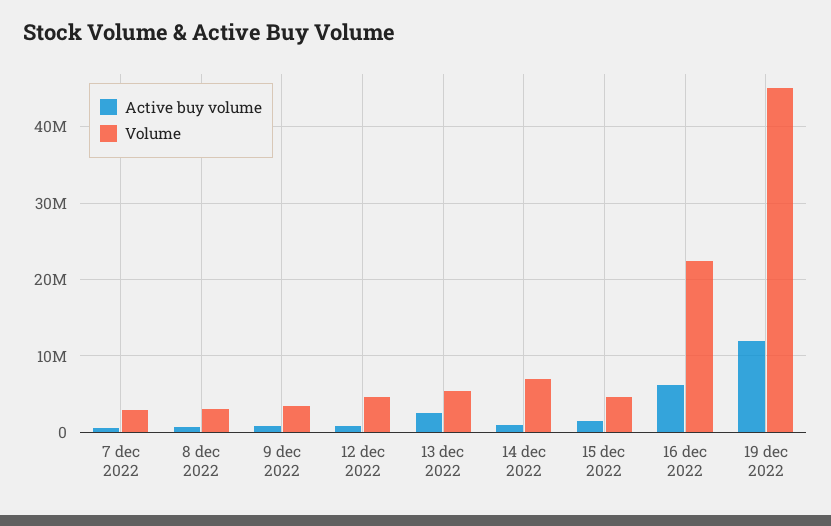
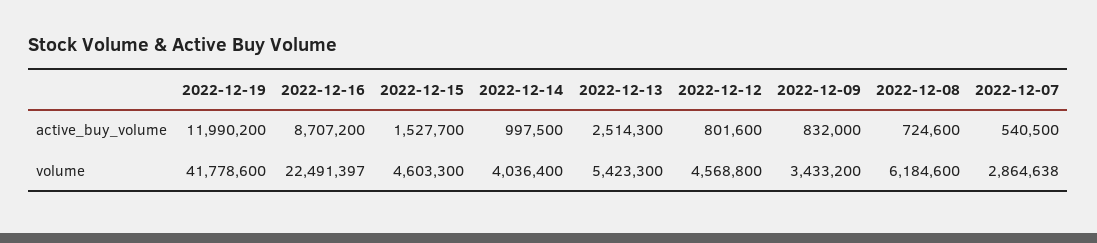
  {
    "Active buy volume": {
      "7 dec 2022": 540500,
      "8 dec 2022": 724600,
      "9 dec 2022": 832000,
      "12 dec 2022": 801600,
      "13 dec 2022": 2514300,
      "14 dec 2022": 997500,
      "15 dec 2022": 1527700,
-     "16 dec 2022": 6000000,
+     "16 dec 2022": 8707200,
      "19 dec 2022": 11990200
    },
    "Volume": {
      "7 dec 2022": 2864638,
-     "8 dec 2022": 3000000,
+     "8 dec 2022": 6184600,
      "9 dec 2022": 3433200,
      "12 dec 2022": 4568800,
      "13 dec 2022": 5423300,
-     "14 dec 2022": 7000000,
+     "14 dec 2022": 4036400,
      "15 dec 2022": 4603300,
      "16 dec 2022": 22491397,
-     "19 dec 2022": 45000000
+     "19 dec 2022": 41778600
    }
  }

